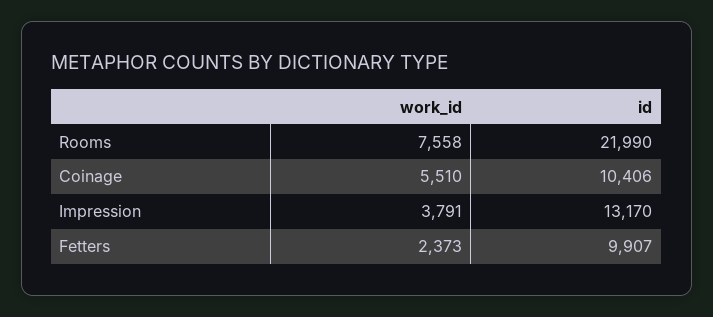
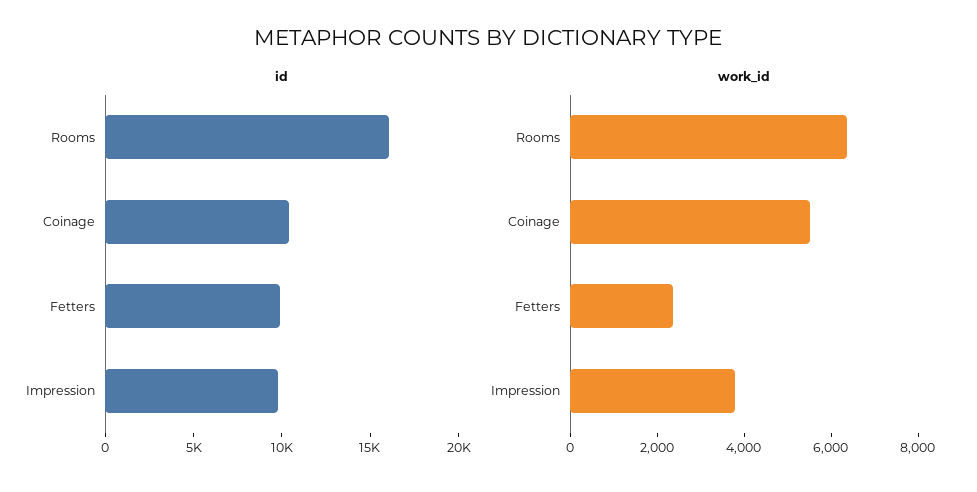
  {
    "work_id": {
-     "Rooms": 7558,
+     "Rooms": 6500,
      "Coinage": 5510,
      "Impression": 3791,
      "Fetters": 2373
    },
    "id": {
-     "Rooms": 21990,
+     "Rooms": 16000,
      "Coinage": 10406,
-     "Impression": 13170,
+     "Impression": 10000,
      "Fetters": 9907
    }
  }

